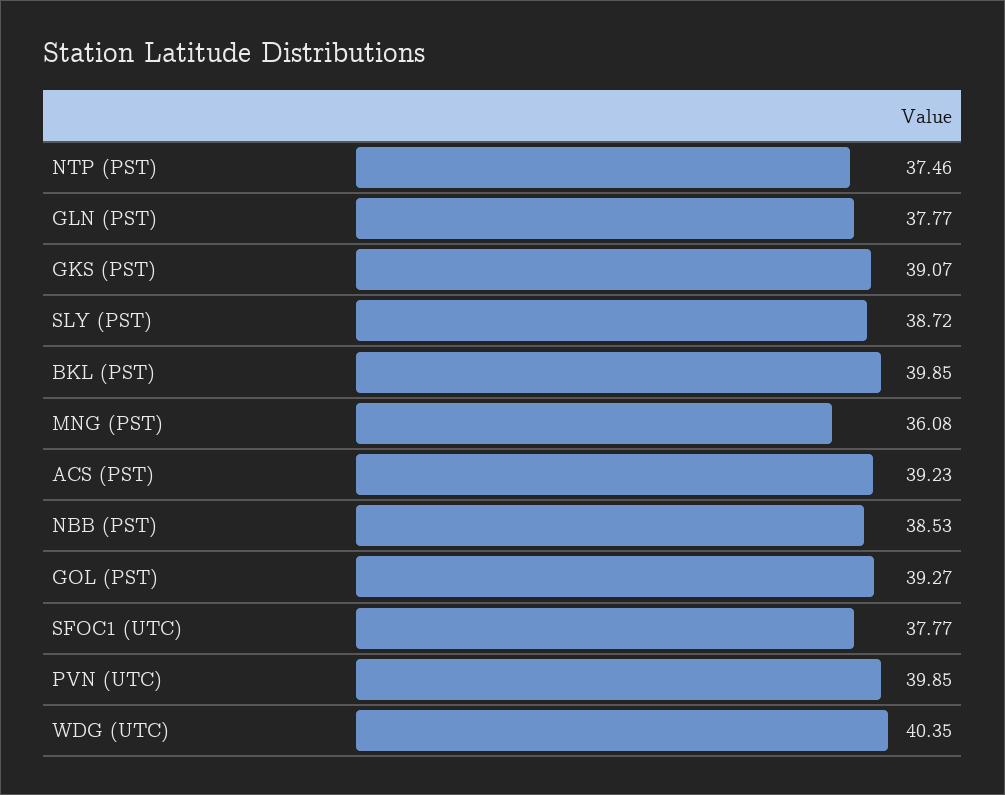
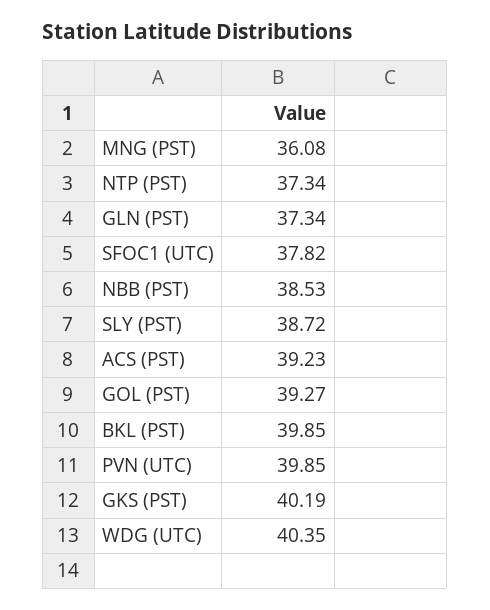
  {
-   "NTP (PST)": 37.46,
+   "NTP (PST)": 37.34,
-   "GLN (PST)": 37.77,
+   "GLN (PST)": 37.34,
-   "GKS (PST)": 39.07,
+   "GKS (PST)": 40.19,
    "SLY (PST)": 38.72,
    "BKL (PST)": 39.85,
    "MNG (PST)": 36.08,
    "ACS (PST)": 39.23,
    "NBB (PST)": 38.53,
    "GOL (PST)": 39.27,
-   "SFOC1 (UTC)": 37.77,
+   "SFOC1 (UTC)": 37.82,
    "PVN (UTC)": 39.85,
    "WDG (UTC)": 40.35
  }

